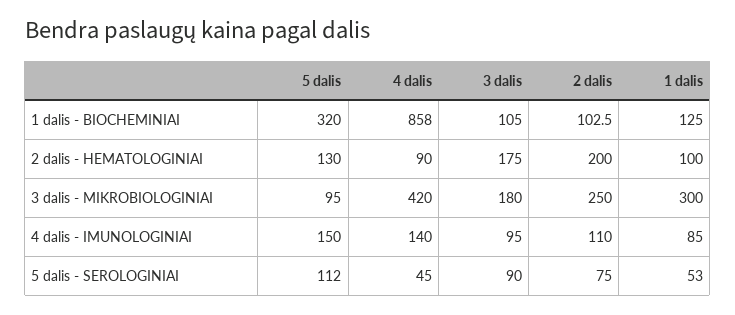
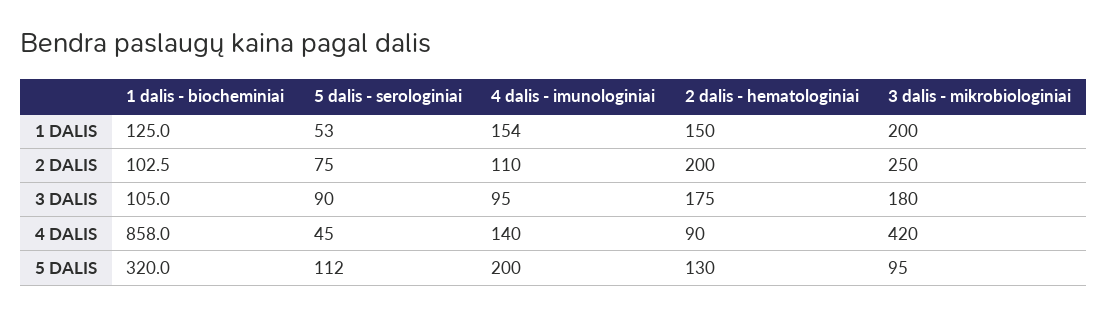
  {
    "5 dalis": {
      "1 dalis - BIOCHEMINIAI": 320,
      "2 dalis - HEMATOLOGINIAI": 130,
      "3 dalis - MIKROBIOLOGINIAI": 95,
-     "4 dalis - IMUNOLOGINIAI": 150,
+     "4 dalis - IMUNOLOGINIAI": 200,
      "5 dalis - SEROLOGINIAI": 112
    },
    "4 dalis": {
      "1 dalis - BIOCHEMINIAI": 858,
      "2 dalis - HEMATOLOGINIAI": 90,
      "3 dalis - MIKROBIOLOGINIAI": 420,
      "4 dalis - IMUNOLOGINIAI": 140,
      "5 dalis - SEROLOGINIAI": 45
    },
    "3 dalis": {
      "1 dalis - BIOCHEMINIAI": 105,
      "2 dalis - HEMATOLOGINIAI": 175,
      "3 dalis - MIKROBIOLOGINIAI": 180,
      "4 dalis - IMUNOLOGINIAI": 95,
      "5 dalis - SEROLOGINIAI": 90
    },
    "2 dalis": {
      "1 dalis - BIOCHEMINIAI": 102.5,
      "2 dalis - HEMATOLOGINIAI": 200,
      "3 dalis - MIKROBIOLOGINIAI": 250,
      "4 dalis - IMUNOLOGINIAI": 110,
      "5 dalis - SEROLOGINIAI": 75
    },
    "1 dalis": {
      "1 dalis - BIOCHEMINIAI": 125,
-     "2 dalis - HEMATOLOGINIAI": 100,
+     "2 dalis - HEMATOLOGINIAI": 150,
-     "3 dalis - MIKROBIOLOGINIAI": 300,
+     "3 dalis - MIKROBIOLOGINIAI": 200,
-     "4 dalis - IMUNOLOGINIAI": 85,
+     "4 dalis - IMUNOLOGINIAI": 154,
      "5 dalis - SEROLOGINIAI": 53
    }
  }

